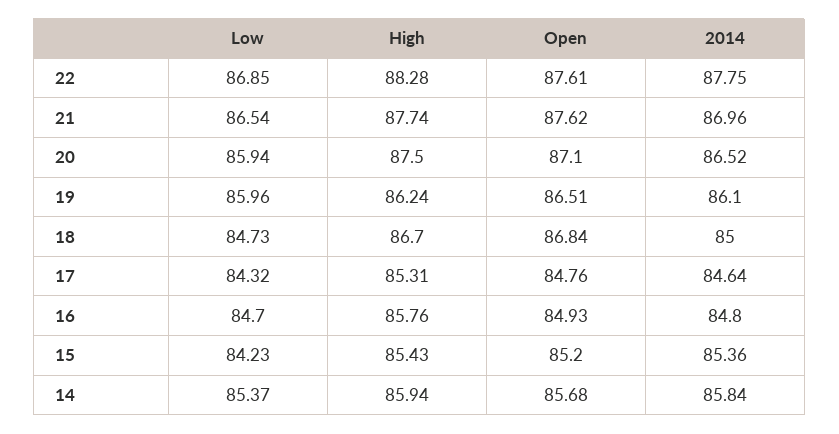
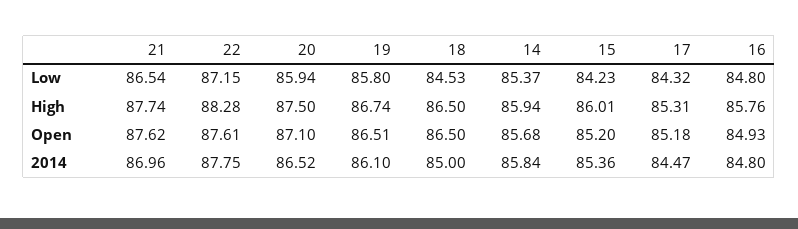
  {
    "Low": {
-     "22": 86.85,
+     "22": 87.15,
      "21": 86.54,
      "20": 85.94,
-     "19": 85.96,
+     "19": 85.8,
-     "18": 84.73,
+     "18": 84.53,
      "17": 84.32,
-     "16": 84.7,
+     "16": 84.8,
      "15": 84.23,
      "14": 85.37
    },
    "High": {
      "22": 88.28,
      "21": 87.74,
      "20": 87.5,
-     "19": 86.24,
+     "19": 86.74,
-     "18": 86.7,
+     "18": 86.5,
      "17": 85.31,
      "16": 85.76,
-     "15": 85.43,
+     "15": 86.01,
      "14": 85.94
    },
    "Open": {
      "22": 87.61,
      "21": 87.62,
      "20": 87.1,
      "19": 86.51,
-     "18": 86.84,
+     "18": 86.5,
-     "17": 84.76,
+     "17": 85.18,
      "16": 84.93,
      "15": 85.2,
      "14": 85.68
    },
    "2014": {
      "22": 87.75,
      "21": 86.96,
      "20": 86.52,
      "19": 86.1,
      "18": 85,
-     "17": 84.64,
+     "17": 84.47,
      "16": 84.8,
      "15": 85.36,
      "14": 85.84
    }
  }

